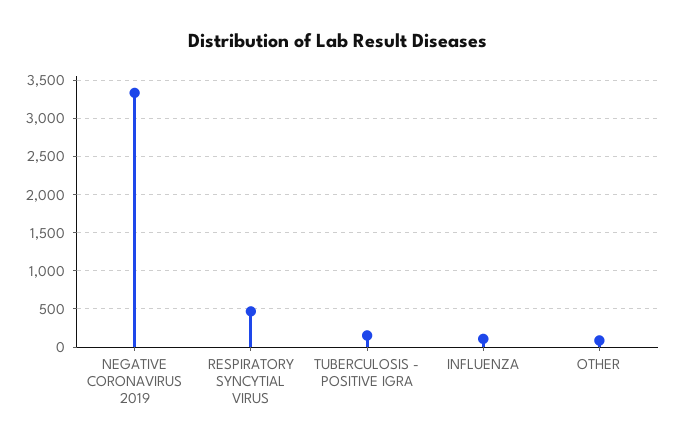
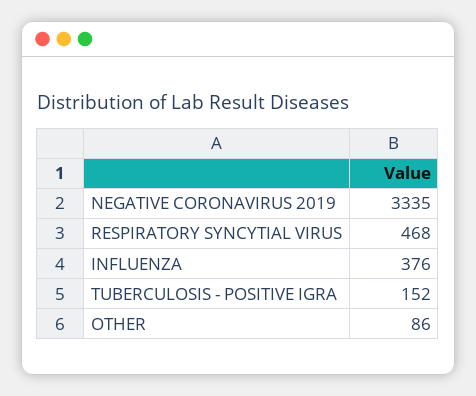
  {
    "NEGATIVE CORONAVIRUS 2019": 3335,
    "RESPIRATORY SYNCYTIAL VIRUS": 468,
    "TUBERCULOSIS - POSITIVE IGRA": 152,
-   "INFLUENZA": 100,
+   "INFLUENZA": 376,
    "OTHER": 86
  }

